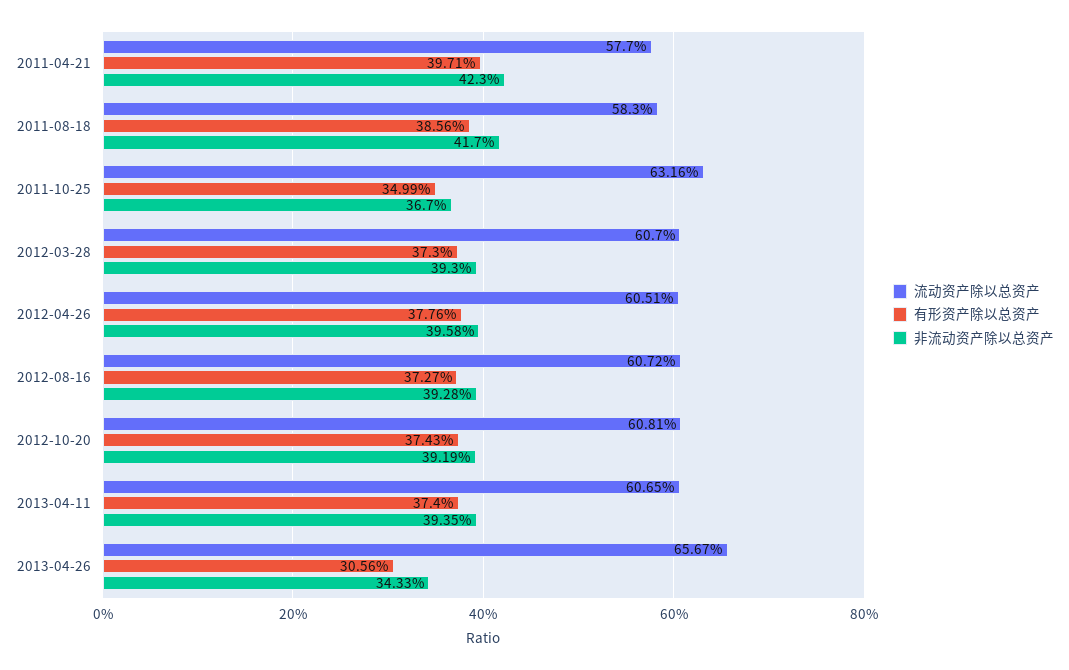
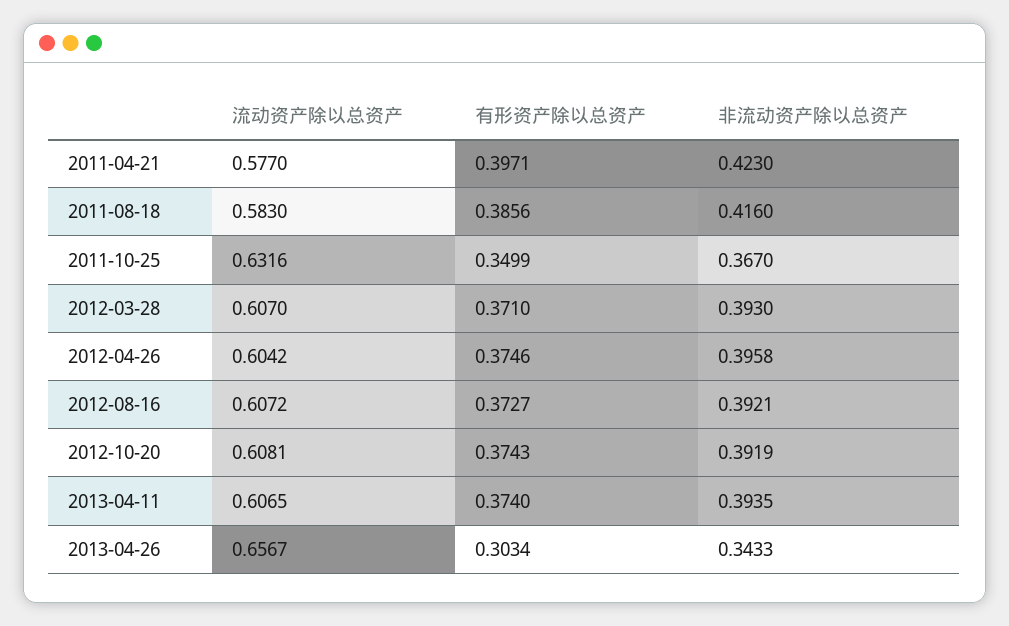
  {
    "流动资产除以总资产": {
      "2011-04-21": 0.577,
      "2011-08-18": 0.583,
      "2011-10-25": 0.6316,
      "2012-03-28": 0.607,
-     "2012-04-26": 0.6051,
+     "2012-04-26": 0.6042,
      "2012-08-16": 0.6072,
      "2012-10-20": 0.6081,
      "2013-04-11": 0.6065,
      "2013-04-26": 0.6567
    },
    "有形资产除以总资产": {
      "2011-04-21": 0.3971,
      "2011-08-18": 0.3856,
      "2011-10-25": 0.3499,
-     "2012-03-28": 0.373,
+     "2012-03-28": 0.371,
-     "2012-04-26": 0.3776,
+     "2012-04-26": 0.3746,
      "2012-08-16": 0.3727,
      "2012-10-20": 0.3743,
      "2013-04-11": 0.374,
-     "2013-04-26": 0.3056
+     "2013-04-26": 0.3034
    },
    "非流动资产除以总资产": {
      "2011-04-21": 0.423,
-     "2011-08-18": 0.417,
+     "2011-08-18": 0.416,
      "2011-10-25": 0.367,
      "2012-03-28": 0.393,
      "2012-04-26": 0.3958,
-     "2012-08-16": 0.3928,
+     "2012-08-16": 0.3921,
      "2012-10-20": 0.3919,
      "2013-04-11": 0.3935,
      "2013-04-26": 0.3433
    }
  }

